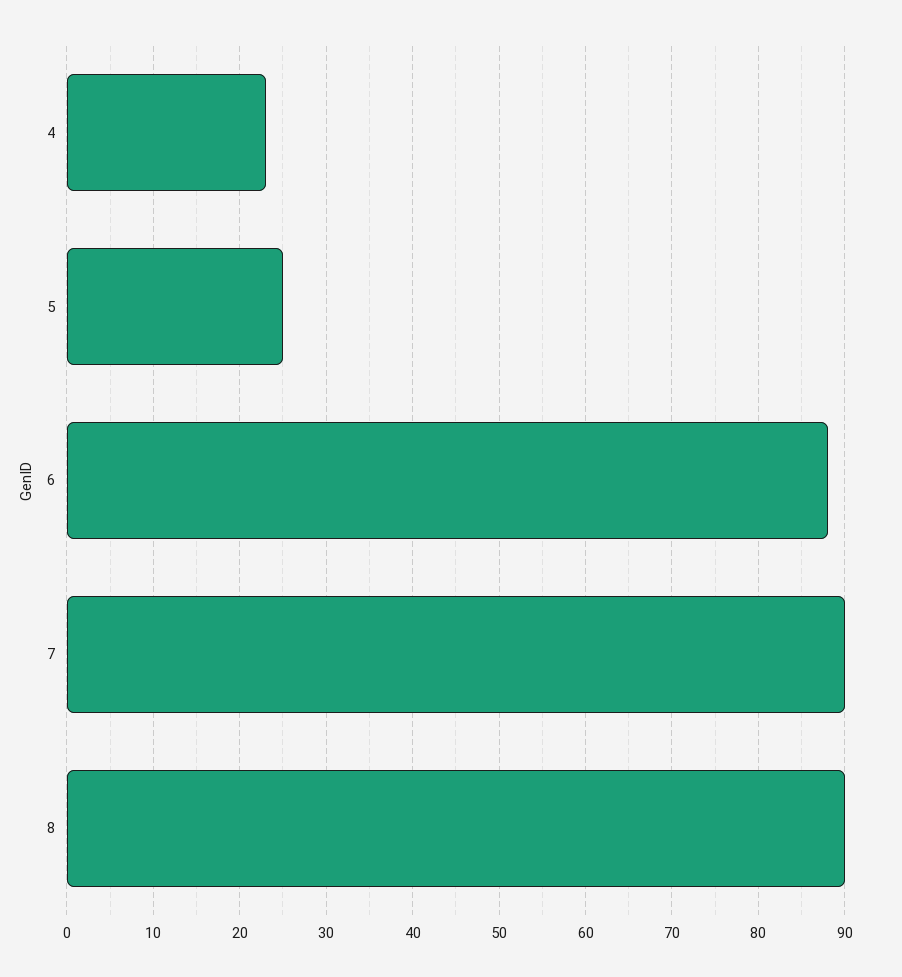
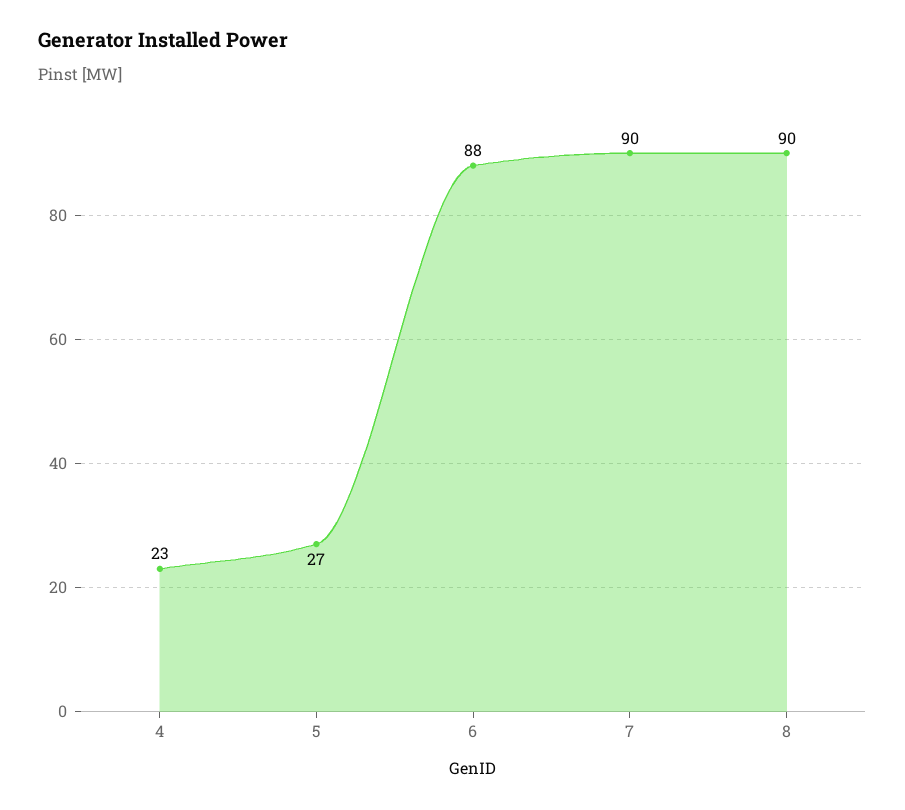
  {
    "4": 23,
-   "5": 25,
+   "5": 27,
    "6": 88,
    "7": 90,
    "8": 90
  }

